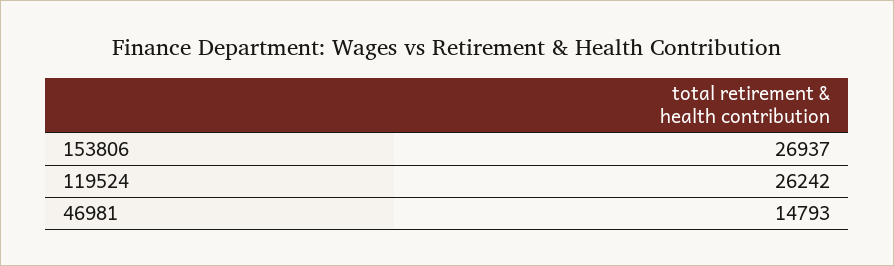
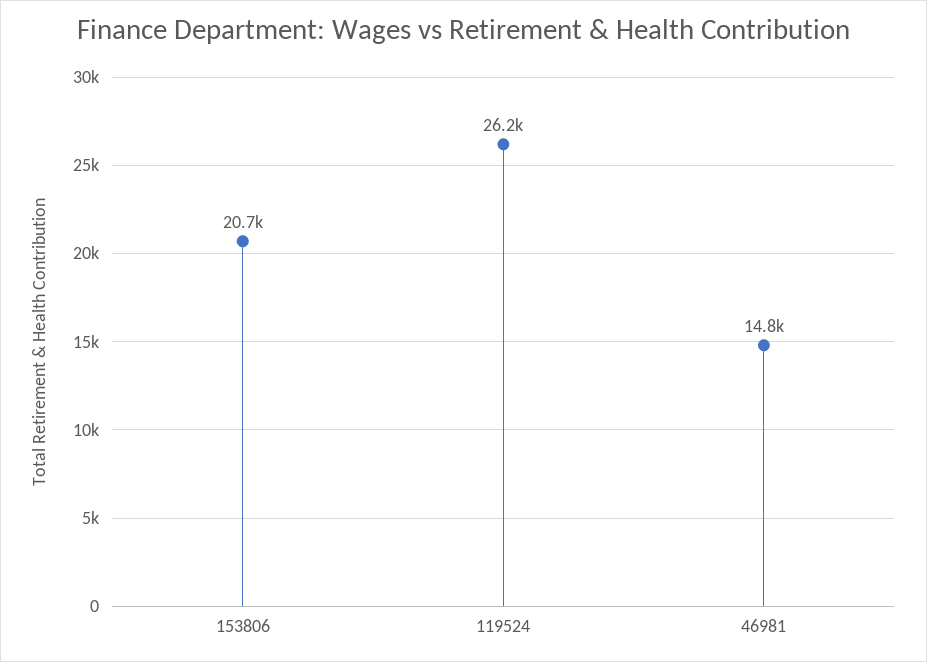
  {
-   "153806": 26937,
+   "153806": 20700,
    "119524": 26242,
    "46981": 14793
  }

